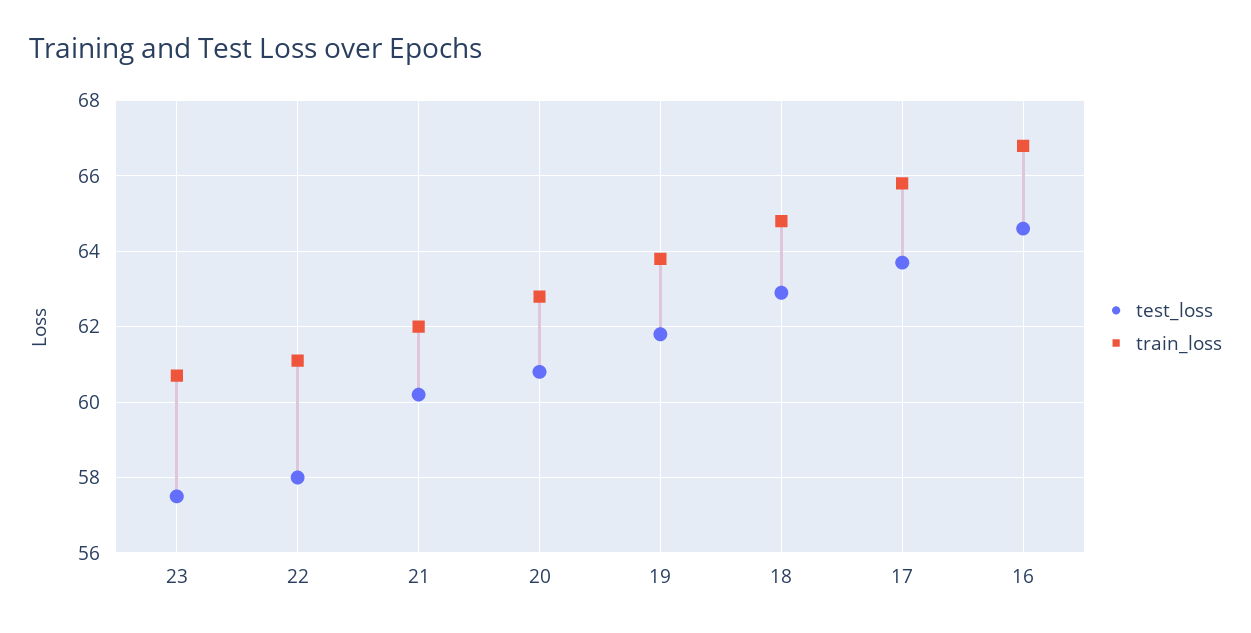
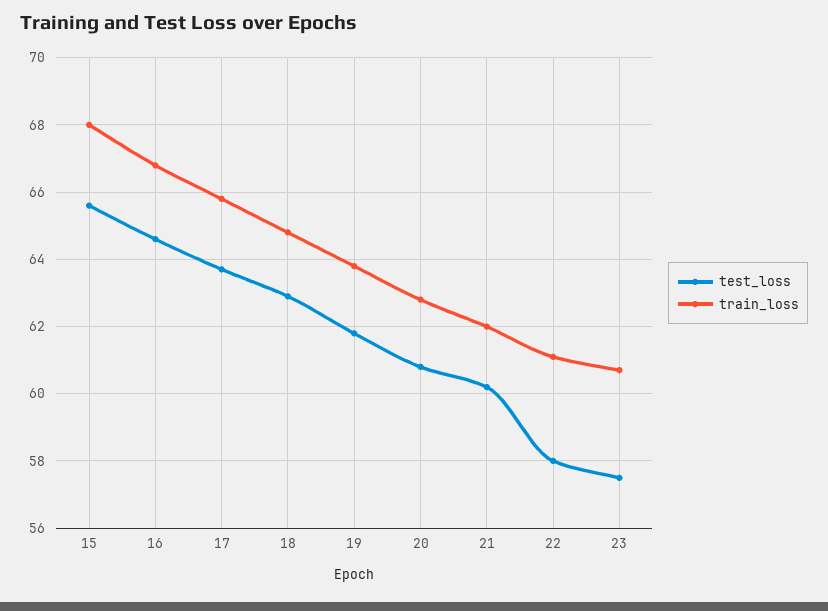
  {
    "test_loss": {
      "23": 57.5,
      "22": 58,
      "21": 60,
      "20": 61,
      "19": 62,
      "18": 63,
      "17": 63.5,
-     "16": 64.5
+     "16": 64.5,
+     "15": 65.5
    },
    "train_loss": {
      "23": 60.5,
      "22": 61,
      "21": 62,
      "20": 63,
      "19": 64,
      "18": 65,
      "17": 66,
-     "16": 67
+     "16": 67,
+     "15": 68
    }
  }

